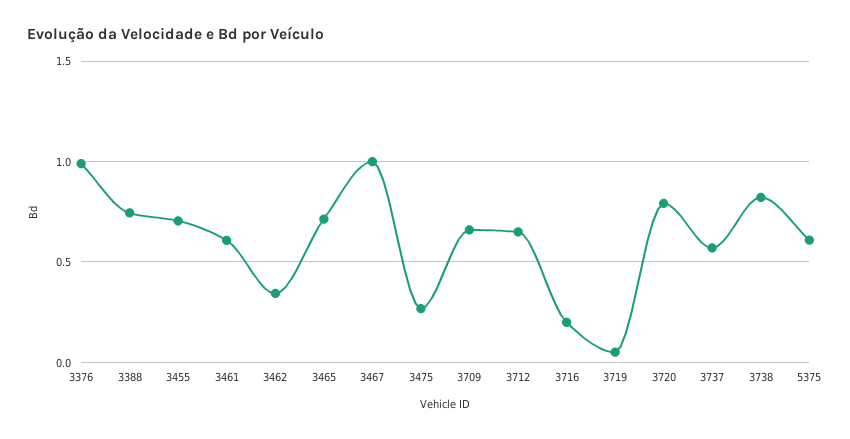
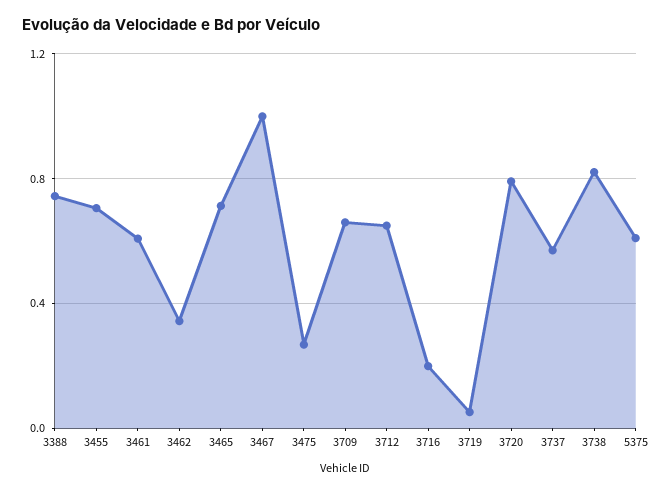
  {
-   "3376": 1,
    "3388": 0.75,
    "3455": 0.7,
    "3461": 0.6,
    "3462": 0.35,
    "3465": 0.7,
    "3467": 1,
    "3475": 0.25,
    "3709": 0.65,
    "3712": 0.65,
    "3716": 0.2,
    "3719": 0.05,
    "3720": 0.8,
    "3737": 0.55,
    "3738": 0.8,
    "5375": 0.6
  }

